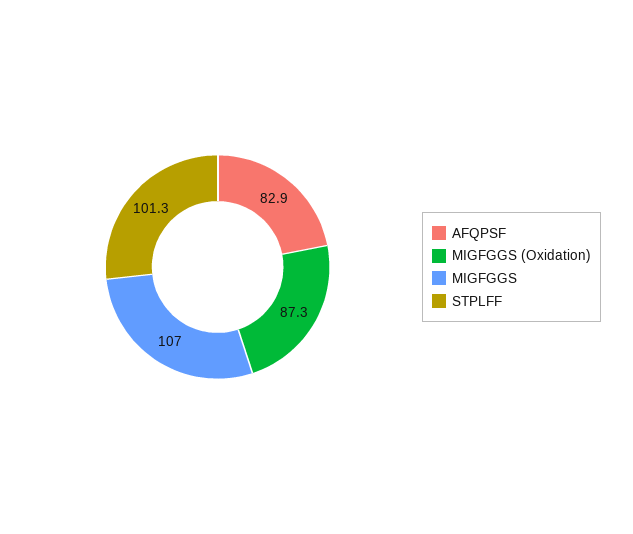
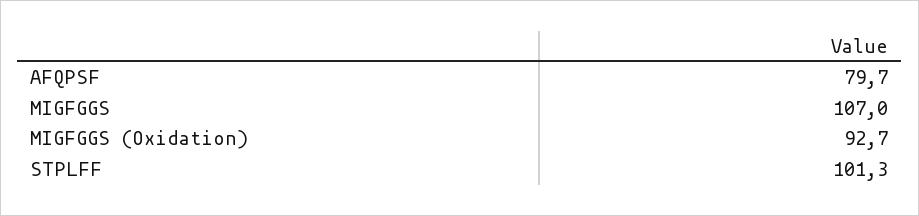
  {
-   "AFQPSF": 82.9,
+   "AFQPSF": 79.7,
-   "MIGFGGS (Oxidation)": 87.3,
+   "MIGFGGS (Oxidation)": 92.7,
    "MIGFGGS": 107,
    "STPLFF": 101.3
  }

